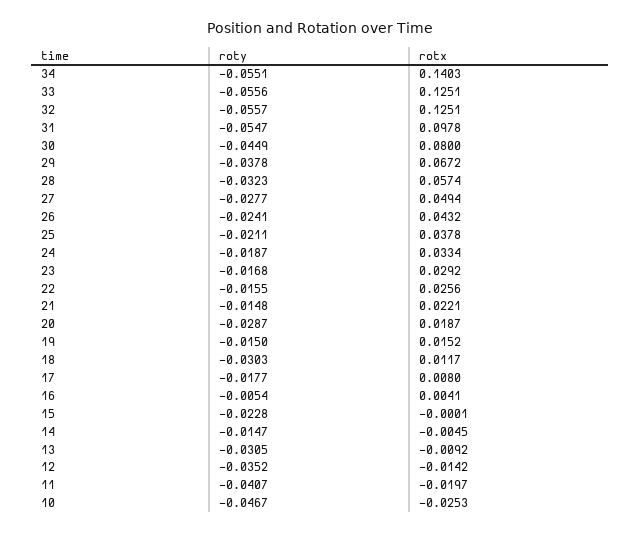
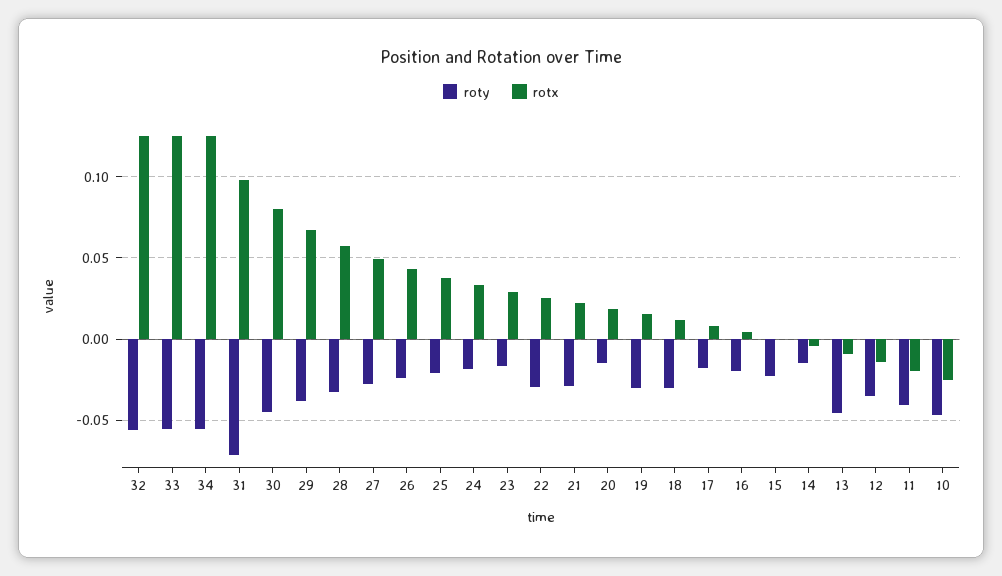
  {
    "roty": {
      "34": -0.0551,
      "33": -0.0556,
      "32": -0.0557,
-     "31": -0.0547,
+     "31": -0.07,
      "30": -0.0449,
      "29": -0.0378,
      "28": -0.0323,
      "27": -0.0277,
      "26": -0.0241,
      "25": -0.0211,
      "24": -0.0187,
      "23": -0.0168,
-     "22": -0.0155,
+     "22": -0.03,
-     "21": -0.0148,
+     "21": -0.03,
-     "20": -0.0287,
+     "20": -0.015,
-     "19": -0.015,
+     "19": -0.03,
      "18": -0.0303,
      "17": -0.0177,
-     "16": -0.0054,
+     "16": -0.02,
      "15": -0.0228,
      "14": -0.0147,
-     "13": -0.0305,
+     "13": -0.045,
      "12": -0.0352,
      "11": -0.0407,
      "10": -0.0467
    },
    "rotx": {
-     "34": 0.1403,
+     "34": 0.125,
      "33": 0.1251,
      "32": 0.1251,
      "31": 0.0978,
      "30": 0.08,
      "29": 0.0672,
      "28": 0.0574,
      "27": 0.0494,
      "26": 0.0432,
      "25": 0.0378,
      "24": 0.0334,
      "23": 0.0292,
      "22": 0.0256,
      "21": 0.0221,
      "20": 0.0187,
      "19": 0.0152,
      "18": 0.0117,
      "17": 0.008,
      "16": 0.0041,
      "15": -0.0001,
      "14": -0.0045,
      "13": -0.0092,
      "12": -0.0142,
      "11": -0.0197,
      "10": -0.0253
    }
  }

